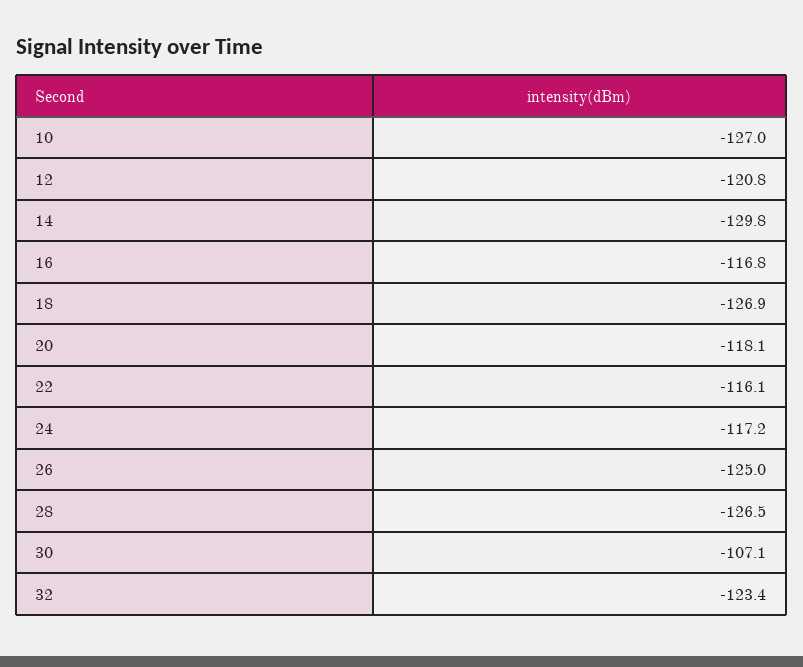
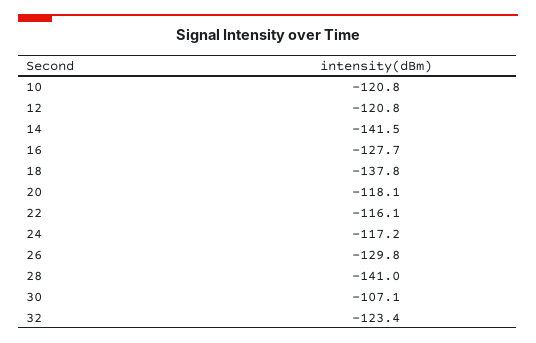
  {
-   "10": -127,
+   "10": -120.8,
    "12": -120.8,
-   "14": -129.8,
+   "14": -141.5,
-   "16": -116.8,
+   "16": -127.7,
-   "18": -126.9,
+   "18": -137.8,
    "20": -118.1,
    "22": -116.1,
    "24": -117.2,
-   "26": -125,
+   "26": -129.8,
-   "28": -126.5,
+   "28": -141,
    "30": -107.1,
    "32": -123.4
  }

